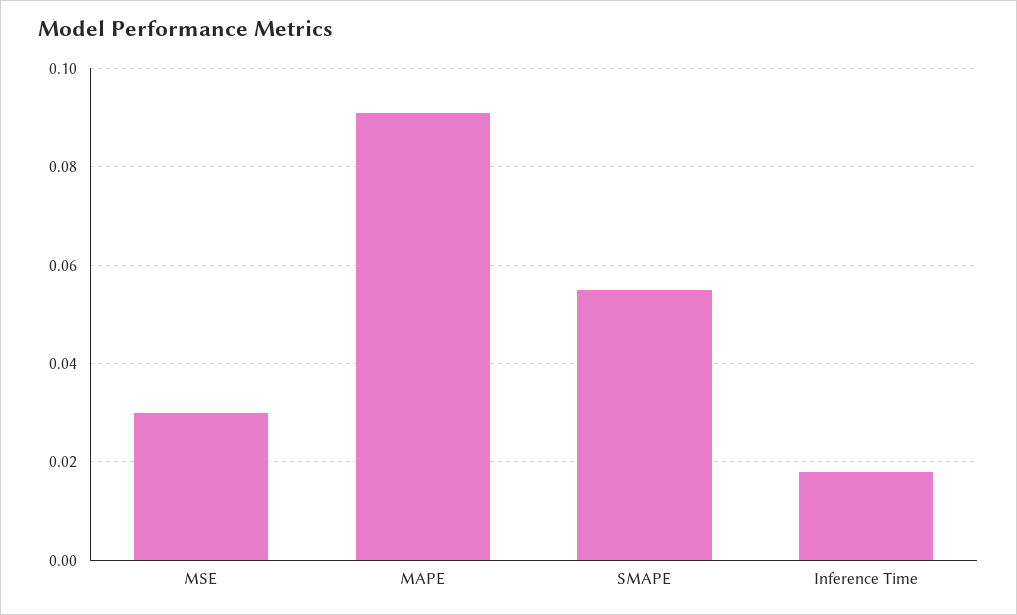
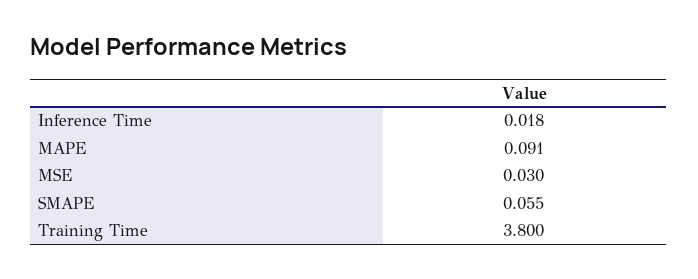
  {
    "MSE": 0.03,
    "MAPE": 0.091,
    "SMAPE": 0.055,
-   "Inference Time": 0.018
+   "Inference Time": 0.018,
+   "Training Time": 3.8
  }

